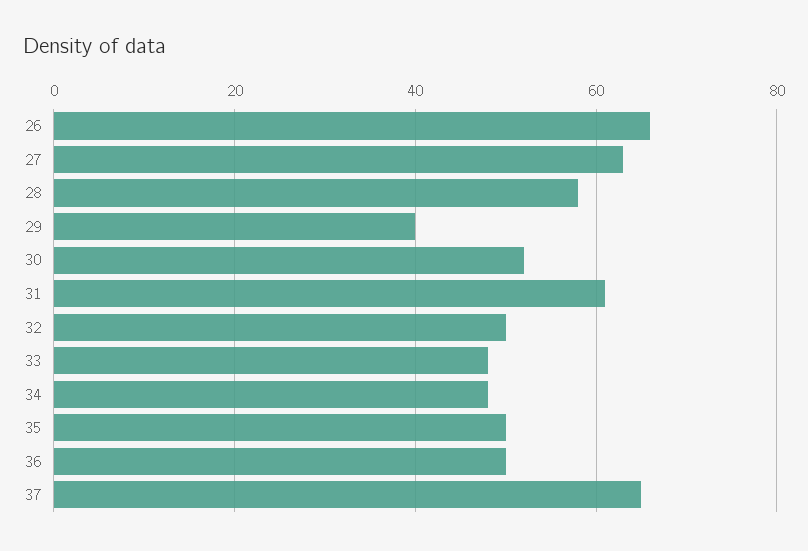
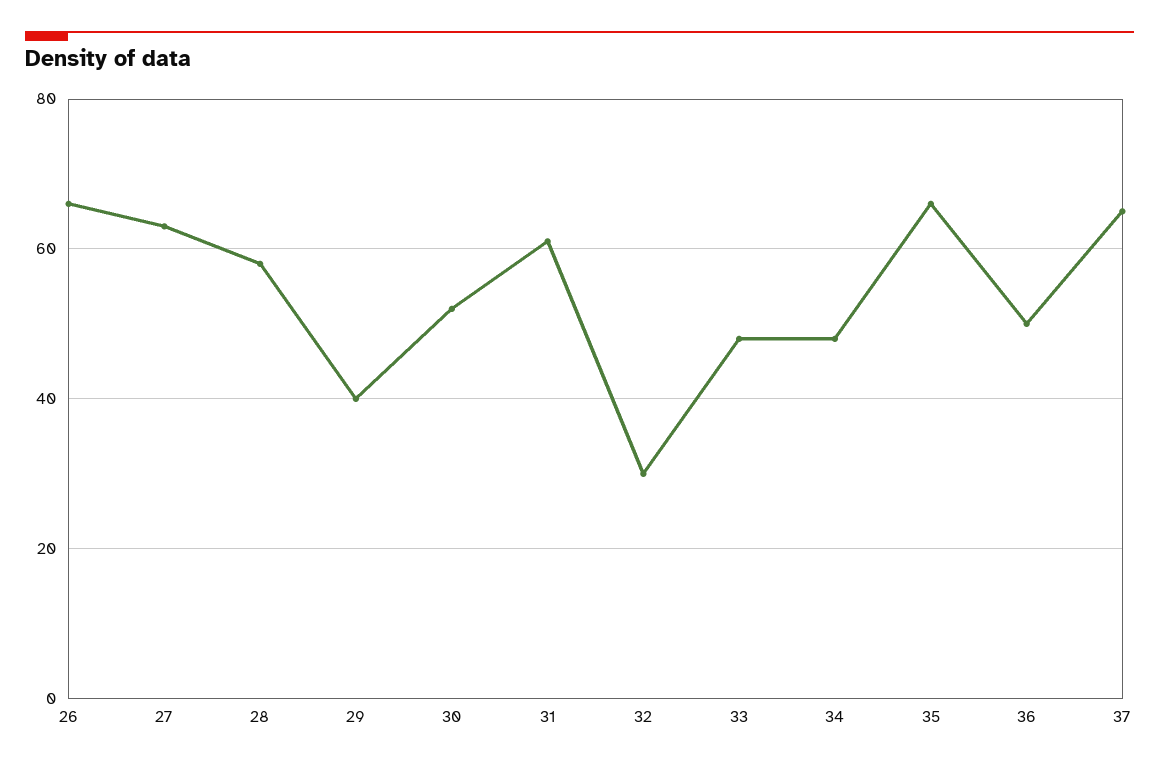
  {
    "26": 65,
    "27": 65,
    "28": 60,
    "29": 40,
    "30": 50,
    "31": 60,
-   "32": 50,
+   "32": 30,
    "33": 50,
    "34": 50,
-   "35": 50,
+   "35": 65,
    "36": 50,
    "37": 65
  }

